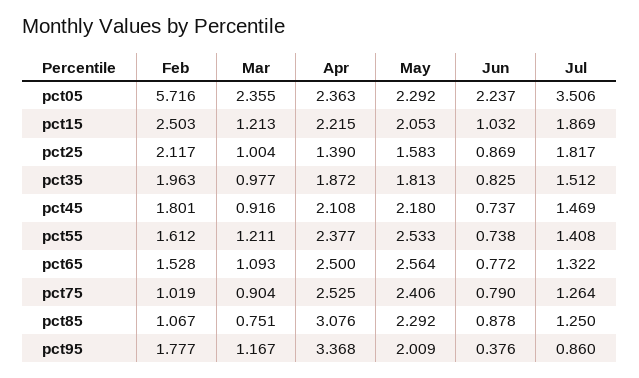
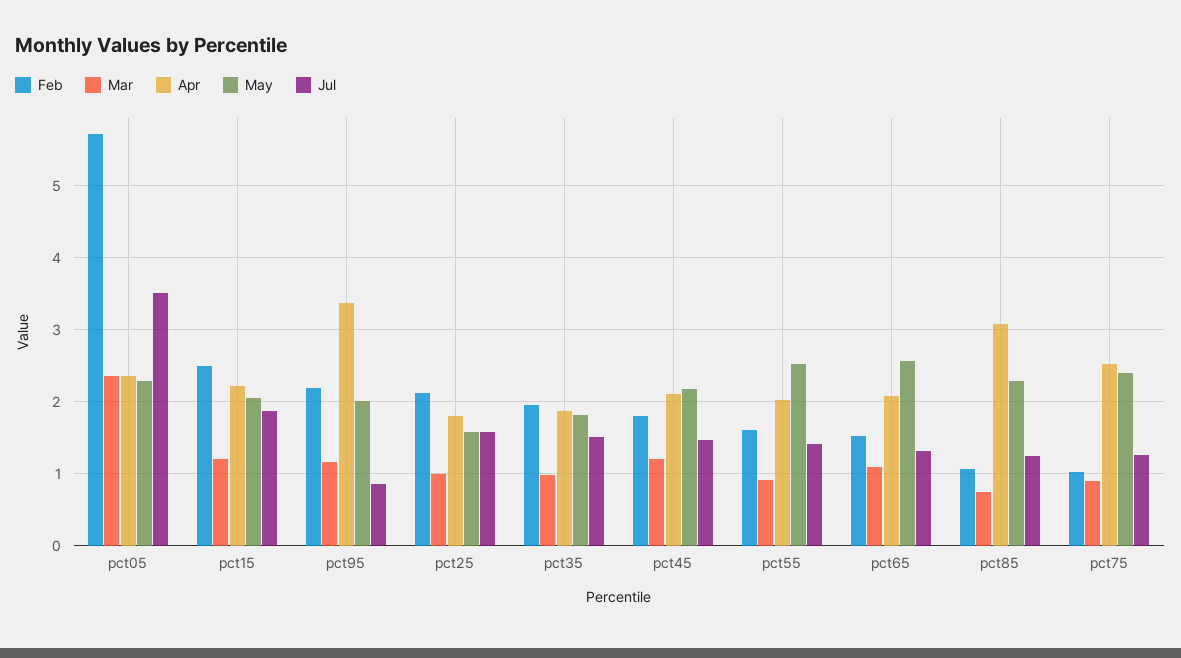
  {
    "Feb": {
      "pct05": 5.716,
      "pct15": 2.503,
      "pct25": 2.117,
      "pct35": 1.963,
      "pct45": 1.801,
      "pct55": 1.612,
      "pct65": 1.528,
      "pct75": 1.019,
      "pct85": 1.067,
-     "pct95": 1.777
+     "pct95": 2.2
    },
    "Mar": {
      "pct05": 2.355,
      "pct15": 1.213,
      "pct25": 1.004,
      "pct35": 0.977,
-     "pct45": 0.916,
+     "pct45": 1.2,
-     "pct55": 1.211,
+     "pct55": 0.9,
      "pct65": 1.093,
      "pct75": 0.904,
      "pct85": 0.751,
      "pct95": 1.167
    },
    "Apr": {
      "pct05": 2.363,
      "pct15": 2.215,
-     "pct25": 1.39,
+     "pct25": 1.8,
      "pct35": 1.872,
      "pct45": 2.108,
-     "pct55": 2.377,
+     "pct55": 2,
-     "pct65": 2.5,
+     "pct65": 2.1,
      "pct75": 2.525,
      "pct85": 3.076,
      "pct95": 3.368
    },
    "May": {
      "pct05": 2.292,
      "pct15": 2.053,
      "pct25": 1.583,
      "pct35": 1.813,
      "pct45": 2.18,
      "pct55": 2.533,
      "pct65": 2.564,
      "pct75": 2.406,
      "pct85": 2.292,
      "pct95": 2.009
    },
-   "Jun": {
-     "pct05": 2.237,
-     "pct15": 1.032,
-     "pct25": 0.869,
-     "pct35": 0.825,
-     "pct45": 0.737,
-     "pct55": 0.738,
-     "pct65": 0.772,
-     "pct75": 0.79,
-     "pct85": 0.878,
-     "pct95": 0.376
-   },
    "Jul": {
      "pct05": 3.506,
      "pct15": 1.869,
-     "pct25": 1.817,
+     "pct25": 1.6,
      "pct35": 1.512,
      "pct45": 1.469,
      "pct55": 1.408,
      "pct65": 1.322,
      "pct75": 1.264,
      "pct85": 1.25,
      "pct95": 0.86
    }
  }

